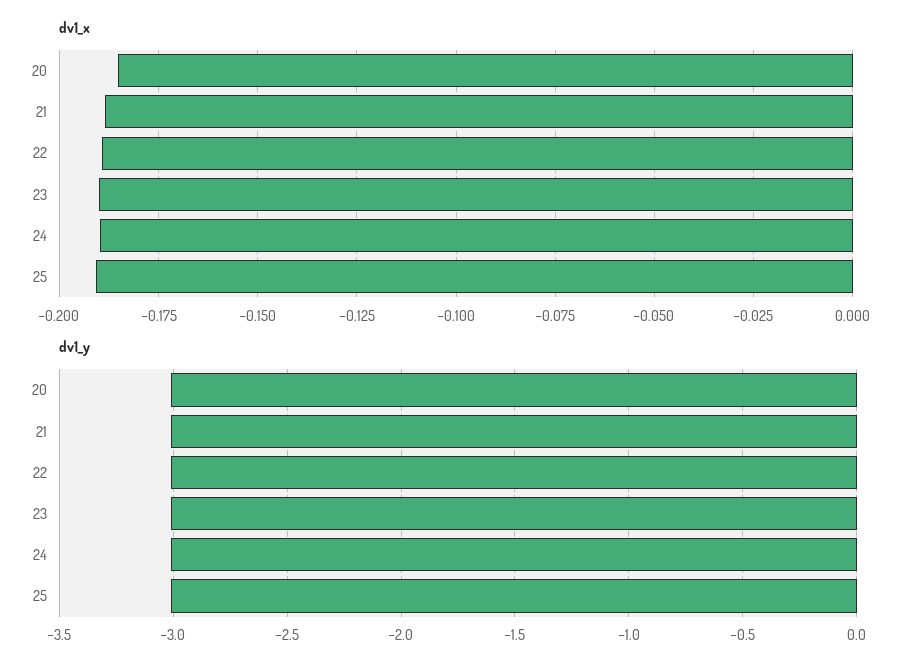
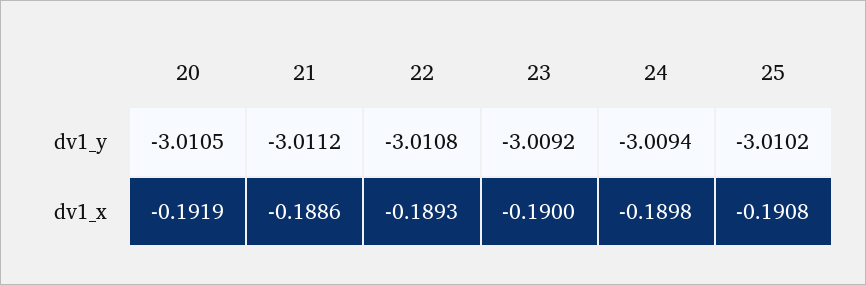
  {
    "dv1_x": {
-     "20": -0.185,
+     "20": -0.1919,
      "21": -0.1886,
      "22": -0.1893,
      "23": -0.19,
      "24": -0.1898,
      "25": -0.1908
    },
    "dv1_y": {
      "20": -3.0105,
      "21": -3.0112,
      "22": -3.0108,
      "23": -3.0092,
      "24": -3.0094,
      "25": -3.0102
    }
  }

